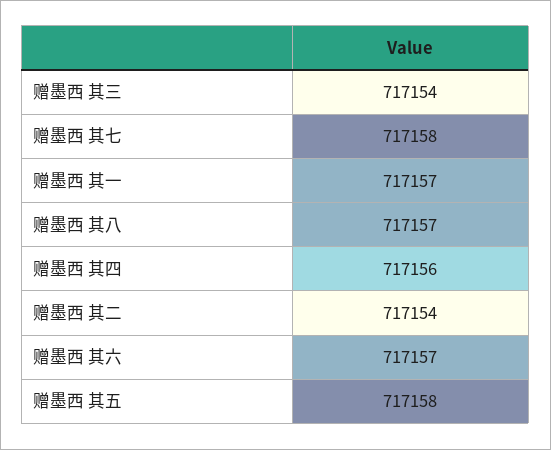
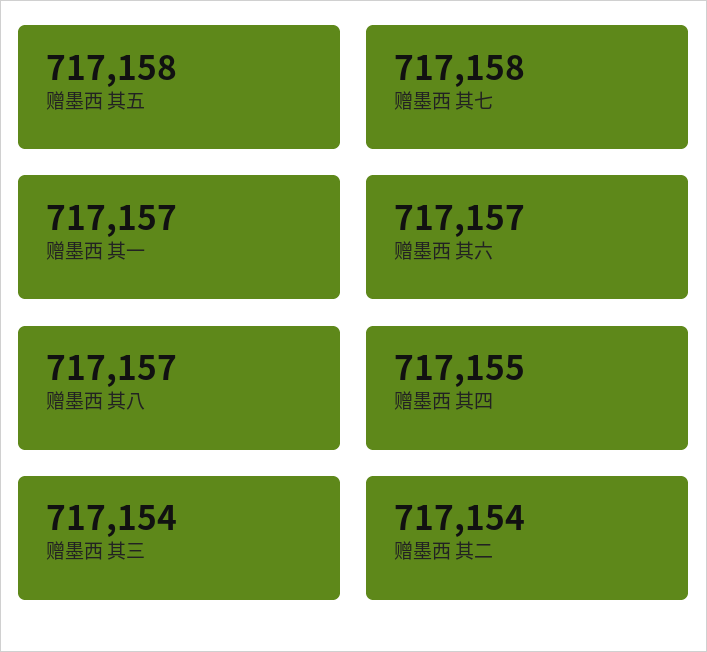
  {
    "赠墨西 其三": 717154,
    "赠墨西 其七": 717158,
    "赠墨西 其一": 717157,
    "赠墨西 其八": 717157,
-   "赠墨西 其四": 717156,
+   "赠墨西 其四": 717155,
    "赠墨西 其二": 717154,
    "赠墨西 其六": 717157,
    "赠墨西 其五": 717158
  }

